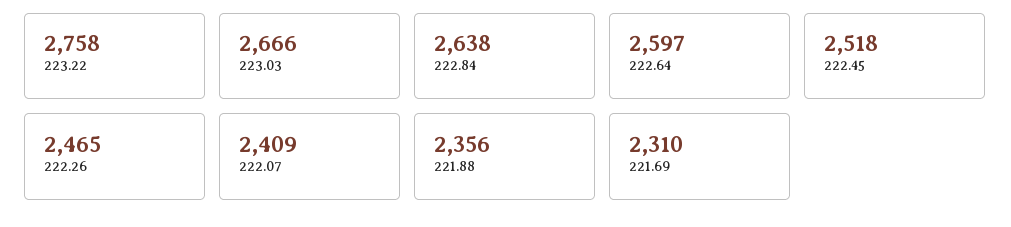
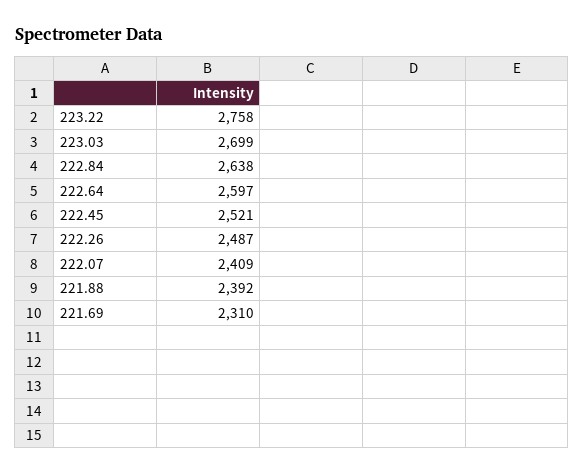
  {
    "223.22": 2758,
-   "223.03": 2666,
+   "223.03": 2699,
    "222.84": 2638,
    "222.64": 2597,
-   "222.45": 2518,
+   "222.45": 2521,
-   "222.26": 2465,
+   "222.26": 2487,
    "222.07": 2409,
-   "221.88": 2356,
+   "221.88": 2392,
    "221.69": 2310
  }

